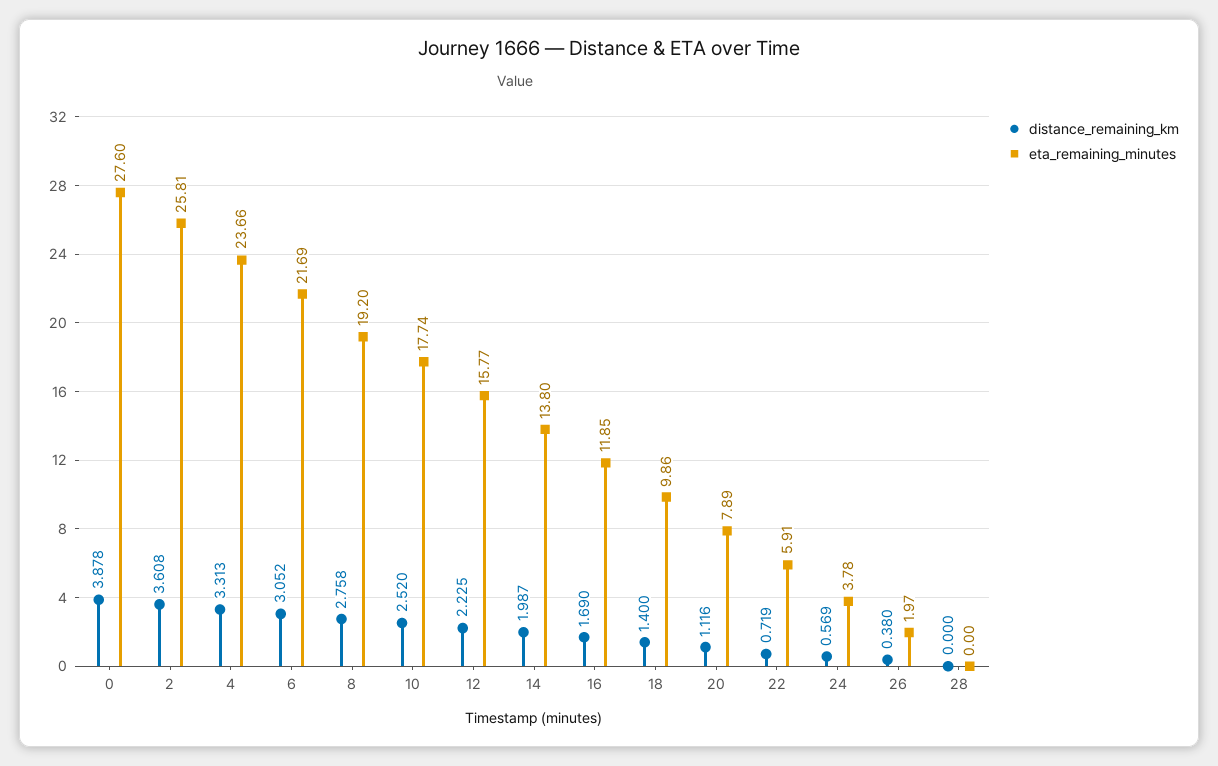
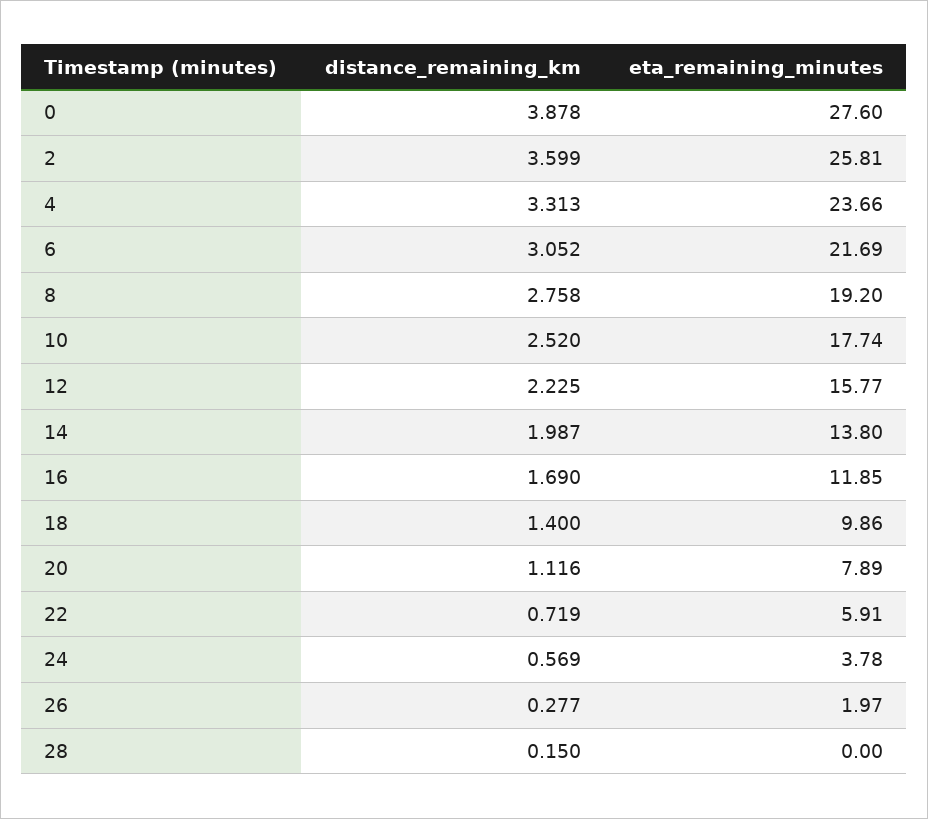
  {
    "distance_remaining_km": {
      "0": 3.878,
-     "2": 3.608,
+     "2": 3.599,
      "4": 3.313,
      "6": 3.052,
      "8": 2.758,
      "10": 2.52,
      "12": 2.225,
      "14": 1.987,
      "16": 1.69,
      "18": 1.4,
      "20": 1.116,
      "22": 0.719,
      "24": 0.569,
-     "26": 0.38,
+     "26": 0.277,
-     "28": 0
+     "28": 0.15
    },
    "eta_remaining_minutes": {
      "0": 27.6,
      "2": 25.81,
      "4": 23.66,
      "6": 21.69,
      "8": 19.2,
      "10": 17.74,
      "12": 15.77,
      "14": 13.8,
      "16": 11.85,
      "18": 9.86,
      "20": 7.89,
      "22": 5.91,
      "24": 3.78,
      "26": 1.97,
      "28": 0
    }
  }

